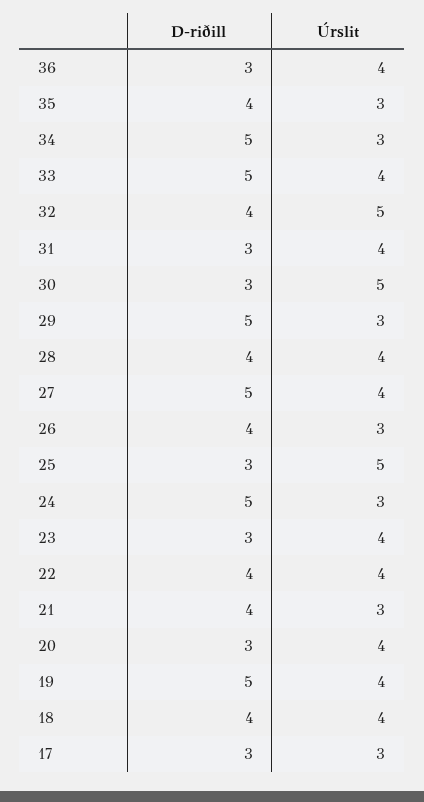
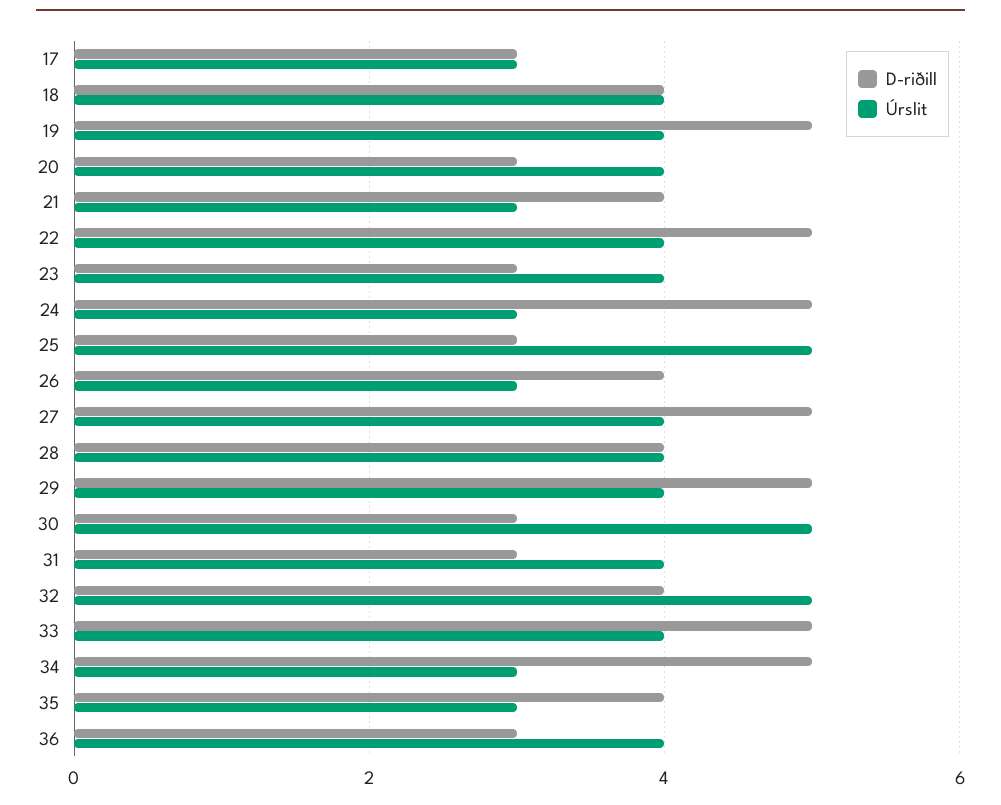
  {
    "D-riðill": {
      "36": 3,
      "35": 4,
      "34": 5,
      "33": 5,
      "32": 4,
      "31": 3,
      "30": 3,
      "29": 5,
      "28": 4,
      "27": 5,
      "26": 4,
      "25": 3,
      "24": 5,
      "23": 3,
-     "22": 4,
+     "22": 5,
      "21": 4,
      "20": 3,
      "19": 5,
      "18": 4,
      "17": 3
    },
    "Úrslit": {
      "36": 4,
      "35": 3,
      "34": 3,
      "33": 4,
      "32": 5,
      "31": 4,
      "30": 5,
-     "29": 3,
+     "29": 4,
      "28": 4,
      "27": 4,
      "26": 3,
      "25": 5,
      "24": 3,
      "23": 4,
      "22": 4,
      "21": 3,
      "20": 4,
      "19": 4,
      "18": 4,
      "17": 3
    }
  }

